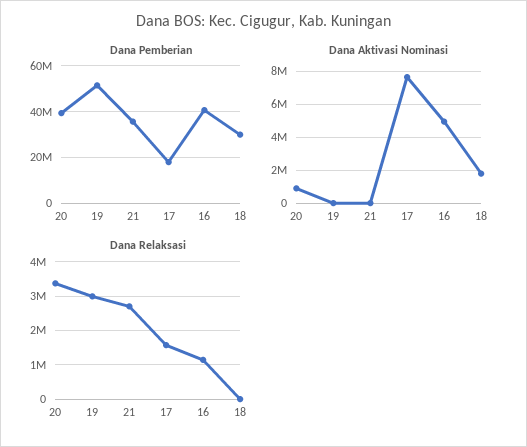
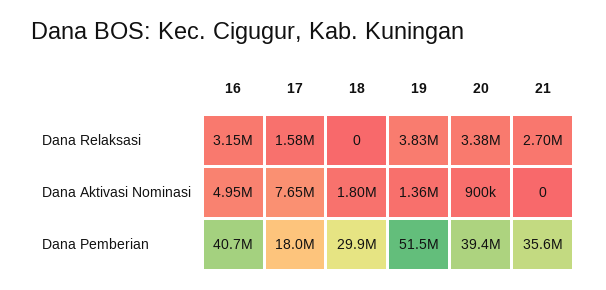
  {
    "Dana Pemberian": {
      "20": 39400000,
      "19": 51500000,
      "21": 35600000,
      "17": 18000000,
      "16": 40700000,
      "18": 29900000
    },
    "Dana Aktivasi Nominasi": {
      "20": 900000,
-     "19": 0,
+     "19": 1360000,
      "21": 0,
      "17": 7650000,
      "16": 4950000,
      "18": 1800000
    },
    "Dana Relaksasi": {
      "20": 3380000,
-     "19": 3000000,
+     "19": 3830000,
      "21": 2700000,
      "17": 1580000,
-     "16": 1200000,
+     "16": 3150000,
      "18": 0
    }
  }

